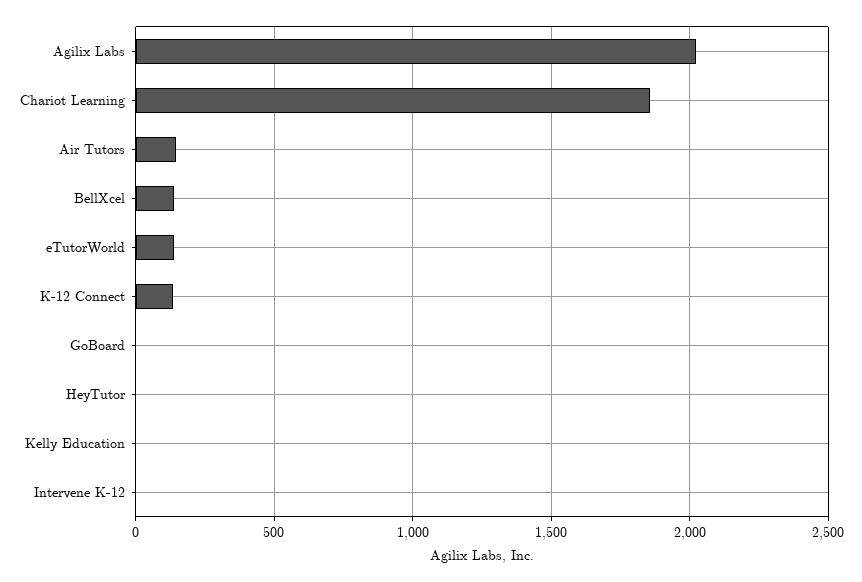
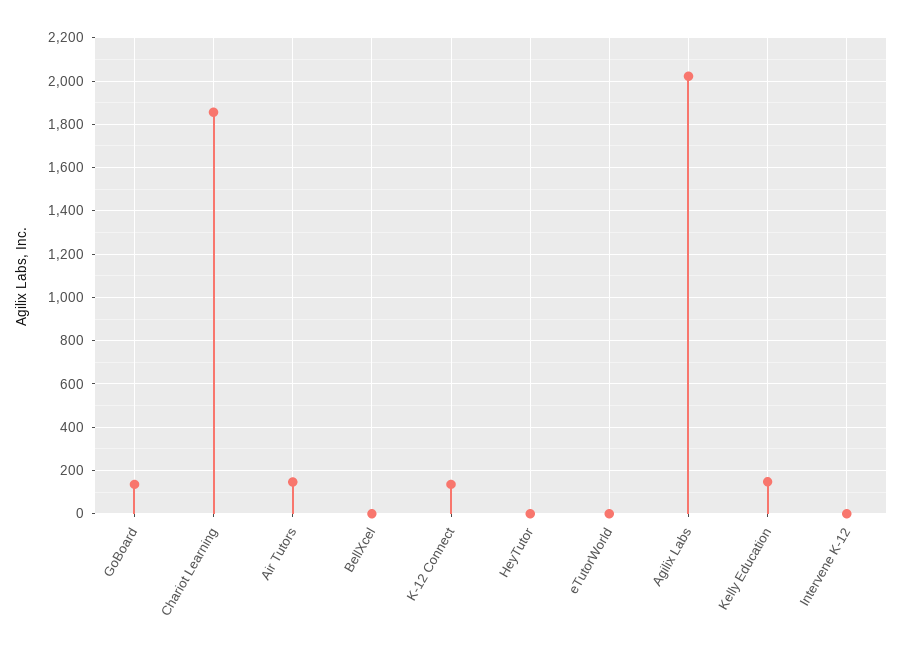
  {
    "Agilix Labs": 2000,
    "Chariot Learning": 1850,
    "Air Tutors": 150,
-   "BellXcel": 150,
+   "BellXcel": 0,
-   "eTutorWorld": 150,
+   "eTutorWorld": 0,
    "K-12 Connect": 150,
-   "GoBoard": 0,
+   "GoBoard": 150,
    "HeyTutor": 0,
-   "Kelly Education": 0,
+   "Kelly Education": 150,
    "Intervene K-12": 0
  }

